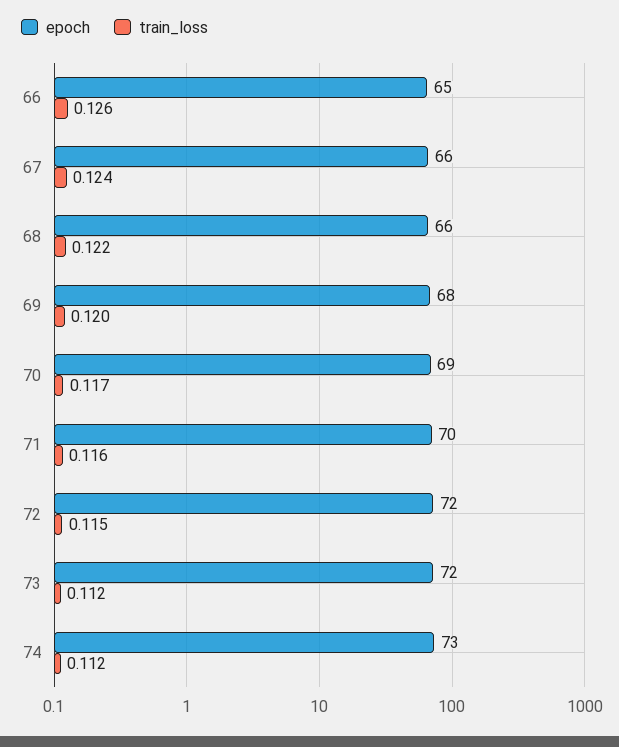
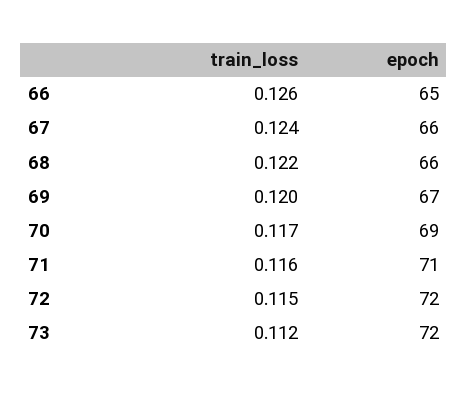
  {
    "epoch": {
      "66": 65,
      "67": 66,
      "68": 66,
-     "69": 68,
+     "69": 67,
      "70": 69,
-     "71": 70,
+     "71": 71,
      "72": 72,
-     "73": 72,
+     "73": 72
-     "74": 73
    },
    "train_loss": {
      "66": 0.126,
      "67": 0.124,
      "68": 0.122,
      "69": 0.12,
      "70": 0.117,
      "71": 0.116,
      "72": 0.115,
-     "73": 0.112,
+     "73": 0.112
-     "74": 0.112
    }
  }

